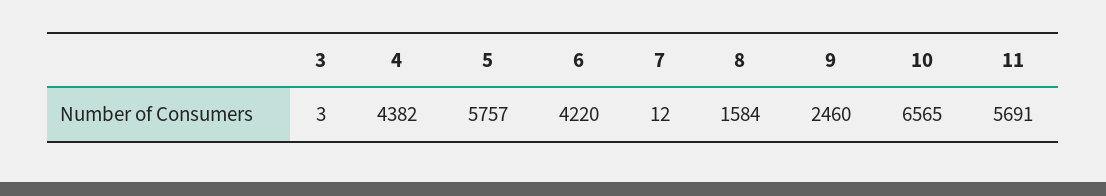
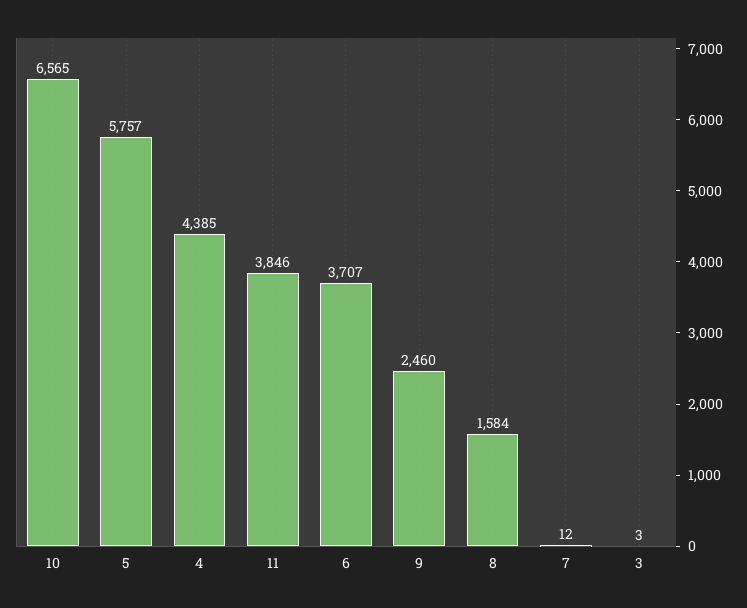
  {
    "3": 3,
-   "4": 4382,
+   "4": 4385,
    "5": 5757,
-   "6": 4220,
+   "6": 3707,
    "7": 12,
    "8": 1584,
    "9": 2460,
    "10": 6565,
-   "11": 5691
+   "11": 3846
  }

